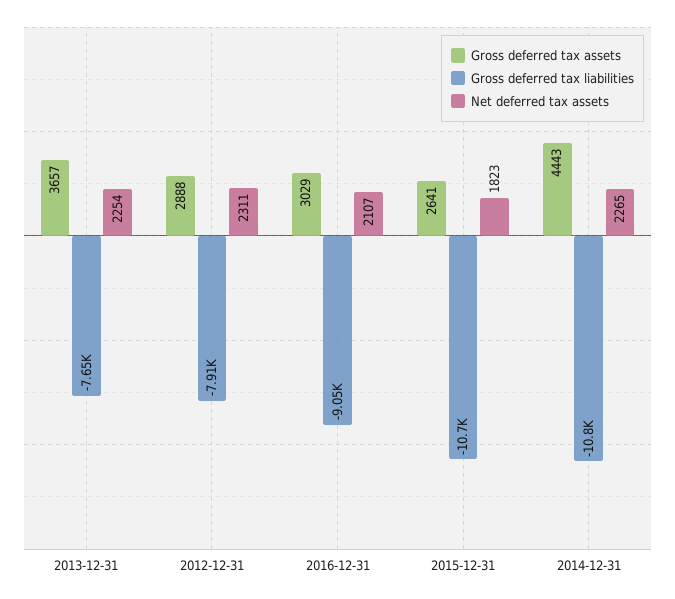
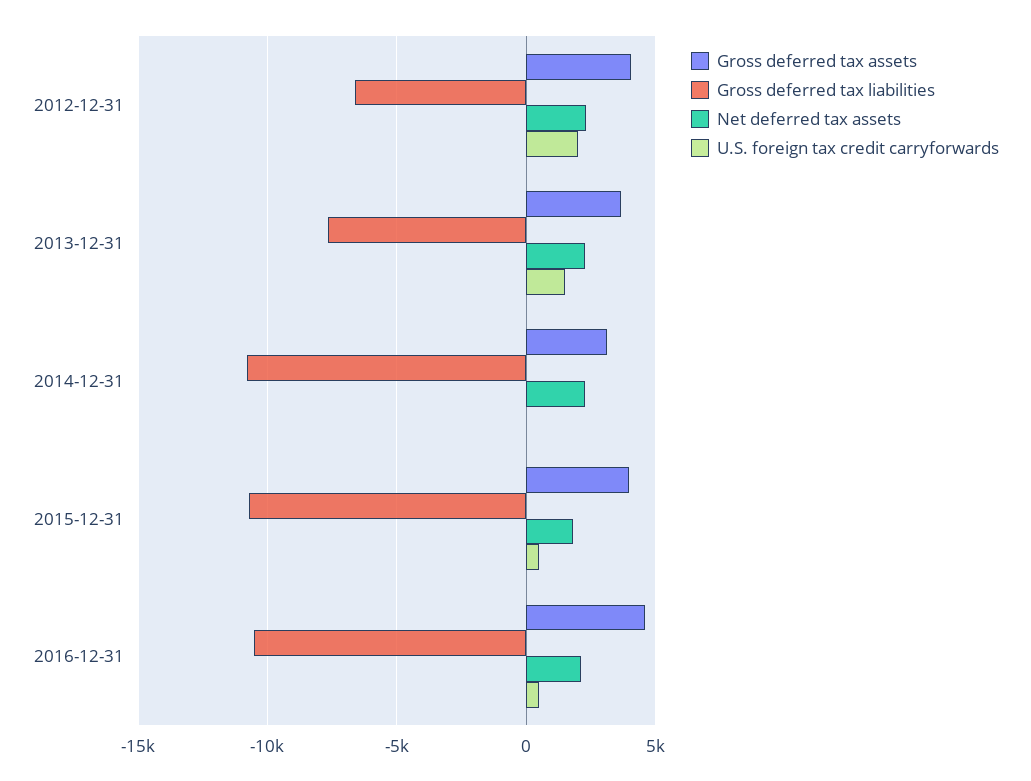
  {
    "Gross deferred tax assets": {
      "2013-12-31": 3657,
-     "2012-12-31": 2888,
+     "2012-12-31": 4000,
-     "2016-12-31": 3029,
+     "2016-12-31": 4500,
-     "2015-12-31": 2641,
+     "2015-12-31": 4000,
-     "2014-12-31": 4443
+     "2014-12-31": 3000
    },
    "Gross deferred tax liabilities": {
      "2013-12-31": -7650,
-     "2012-12-31": -7910,
+     "2012-12-31": -6500,
-     "2016-12-31": -9050,
+     "2016-12-31": -10500,
      "2015-12-31": -10700,
      "2014-12-31": -10800
    },
    "Net deferred tax assets": {
      "2013-12-31": 2254,
      "2012-12-31": 2311,
      "2016-12-31": 2107,
      "2015-12-31": 1823,
      "2014-12-31": 2265
-   }
+   },
+   "U.S. foreign tax credit carryforwards": {
+     "2012-12-31": 2000,
+     "2013-12-31": 1500,
+     "2014-12-31": 0,
+     "2015-12-31": 500,
+     "2016-12-31": 500
+   }
  }

